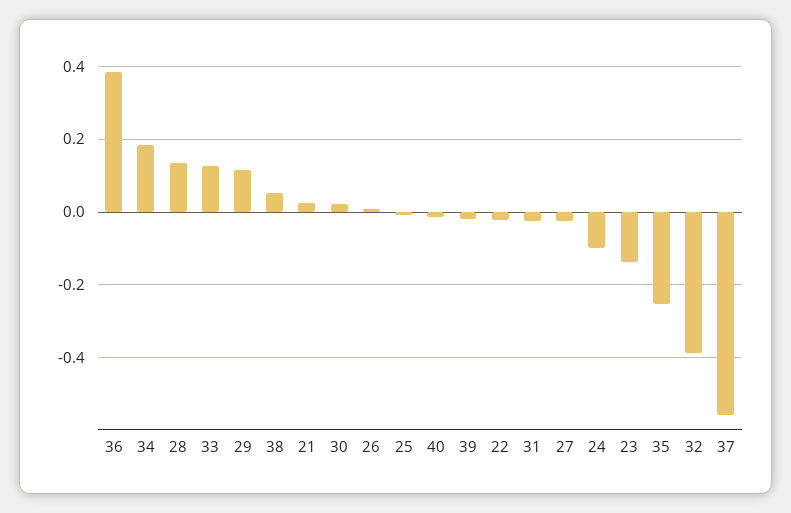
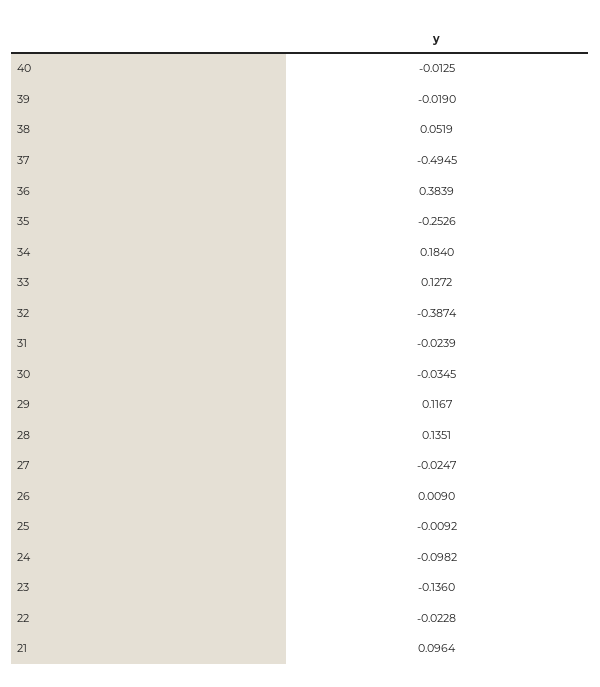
  {
    "36": 0.3839,
    "34": 0.184,
    "28": 0.1351,
    "33": 0.1272,
    "29": 0.1167,
    "38": 0.0519,
-   "21": 0.02,
+   "21": 0.0964,
-   "30": 0.02,
+   "30": -0.0345,
    "26": 0.009,
    "25": -0.0092,
    "40": -0.0125,
    "39": -0.019,
    "22": -0.0228,
    "31": -0.0239,
    "27": -0.0247,
    "24": -0.0982,
    "23": -0.136,
    "35": -0.2526,
    "32": -0.3874,
-   "37": -0.56
+   "37": -0.4945
  }

